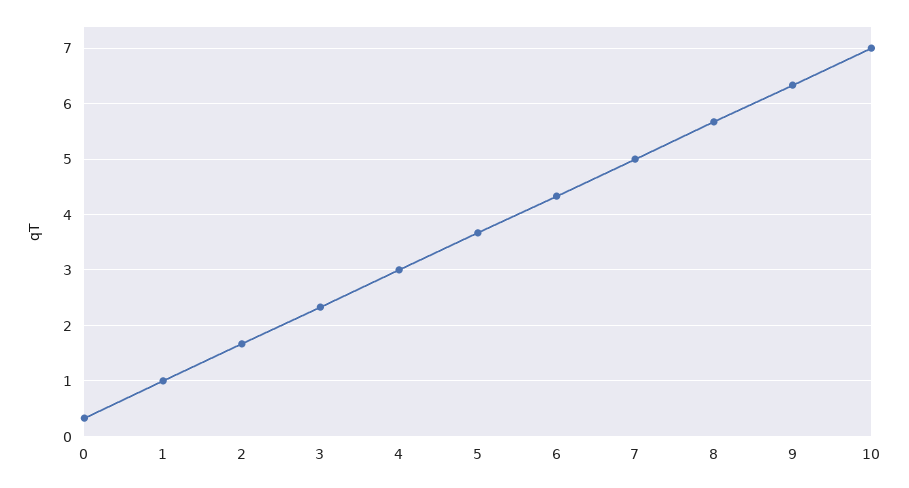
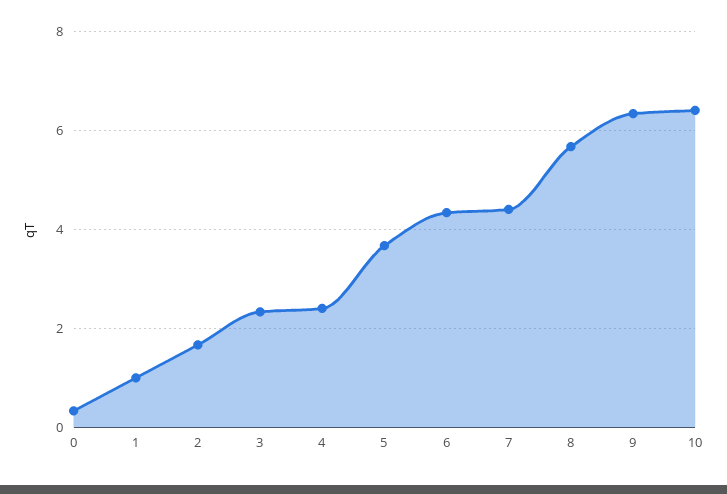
  {
    "0": 0.4,
    "1": 1,
    "2": 1.6,
    "3": 2.4,
-   "4": 3,
+   "4": 2.4,
    "5": 3.6,
    "6": 4.4,
-   "7": 5,
+   "7": 4.4,
    "8": 5.6,
    "9": 6.4,
-   "10": 7
+   "10": 6.4
  }

